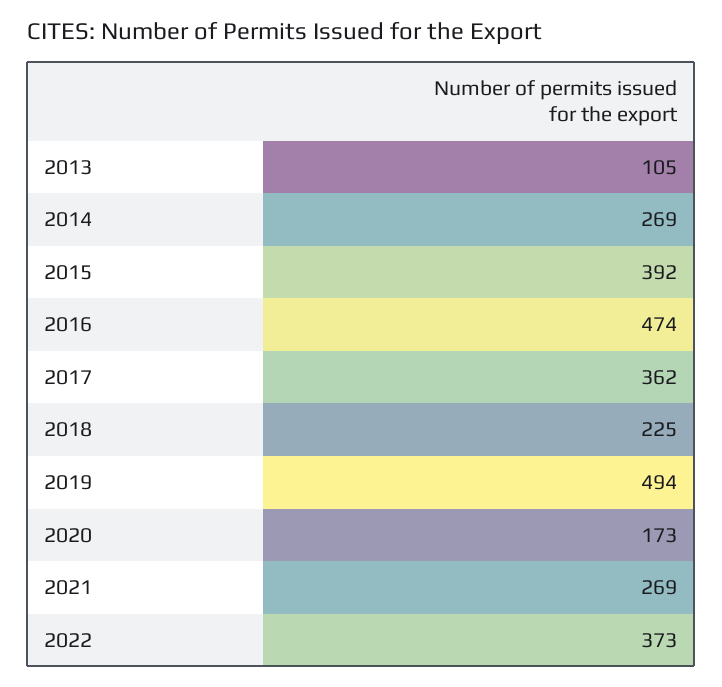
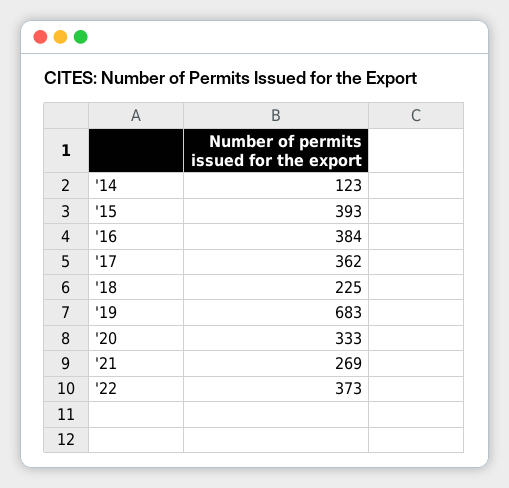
  {
-   "2013": 105,
-   "2014": 269,
+   "2014": 123,
-   "2015": 392,
+   "2015": 393,
-   "2016": 474,
+   "2016": 384,
    "2017": 362,
    "2018": 225,
-   "2019": 494,
+   "2019": 683,
-   "2020": 173,
+   "2020": 333,
    "2021": 269,
    "2022": 373
  }

